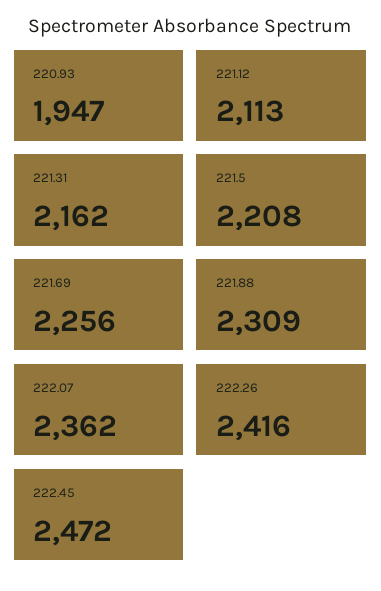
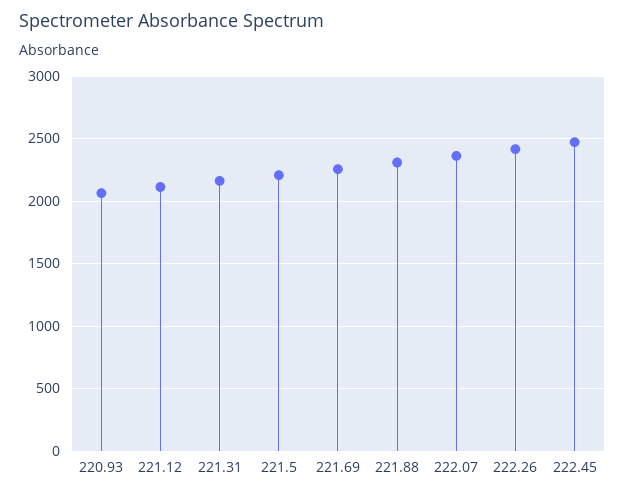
  {
-   "220.93": 1947,
+   "220.93": 2050,
    "221.12": 2113,
    "221.31": 2162,
    "221.5": 2208,
    "221.69": 2256,
    "221.88": 2309,
    "222.07": 2362,
    "222.26": 2416,
    "222.45": 2472
  }

